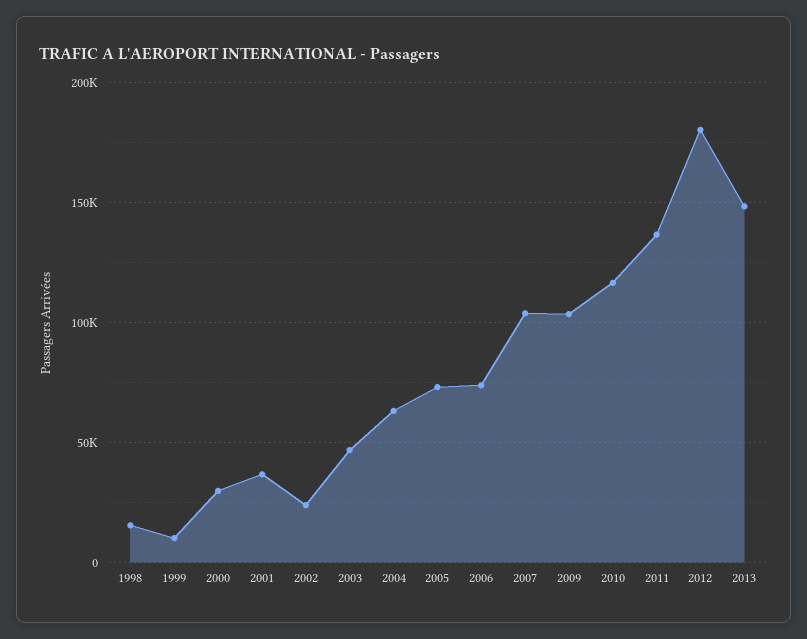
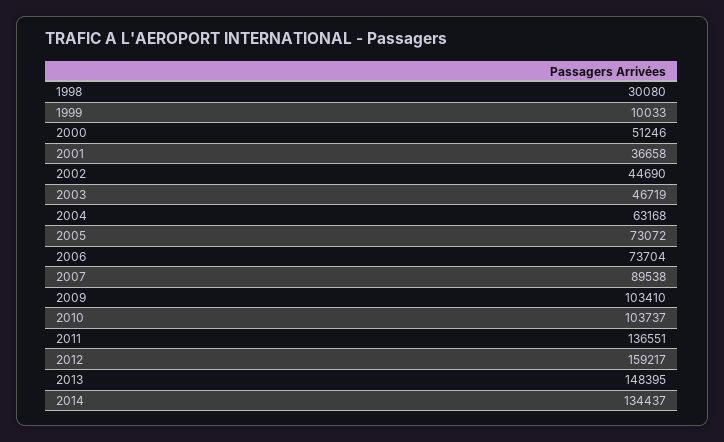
  {
-   "1998": 15000,
+   "1998": 30080,
    "1999": 10033,
-   "2000": 30000,
+   "2000": 51246,
    "2001": 36658,
-   "2002": 25000,
+   "2002": 44690,
    "2003": 46719,
    "2004": 63168,
    "2005": 73072,
    "2006": 73704,
-   "2007": 105000,
+   "2007": 89538,
    "2009": 103410,
-   "2010": 115000,
+   "2010": 103737,
    "2011": 136551,
-   "2012": 180000,
+   "2012": 159217,
-   "2013": 148395
+   "2013": 148395,
+   "2014": 134437
  }

